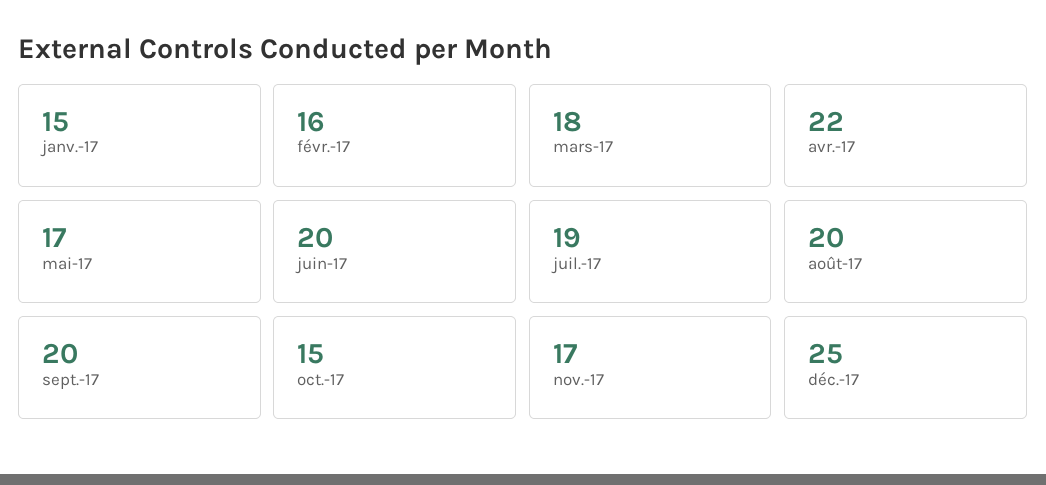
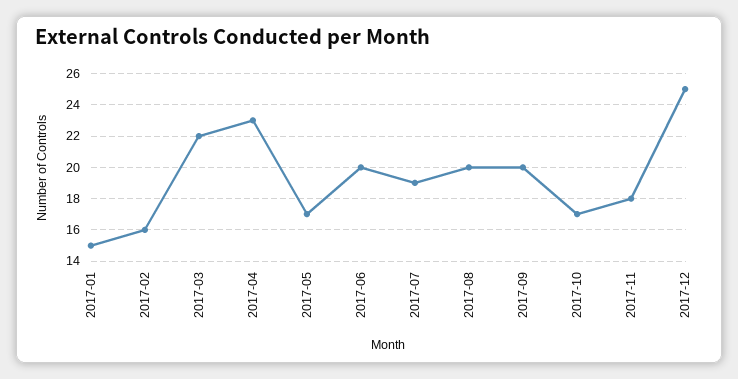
  {
    "janv.-17": 15,
    "févr.-17": 16,
-   "mars-17": 18,
+   "mars-17": 22,
-   "avr.-17": 22,
+   "avr.-17": 23,
    "mai-17": 17,
    "juin-17": 20,
    "juil.-17": 19,
    "août-17": 20,
    "sept.-17": 20,
-   "oct.-17": 15,
+   "oct.-17": 17,
-   "nov.-17": 17,
+   "nov.-17": 18,
    "déc.-17": 25
  }

